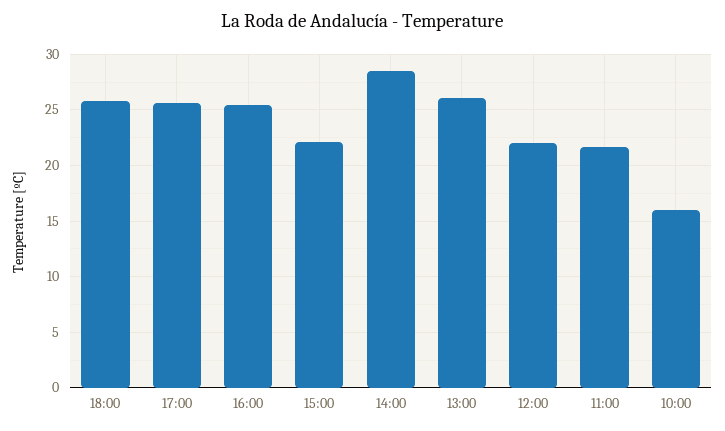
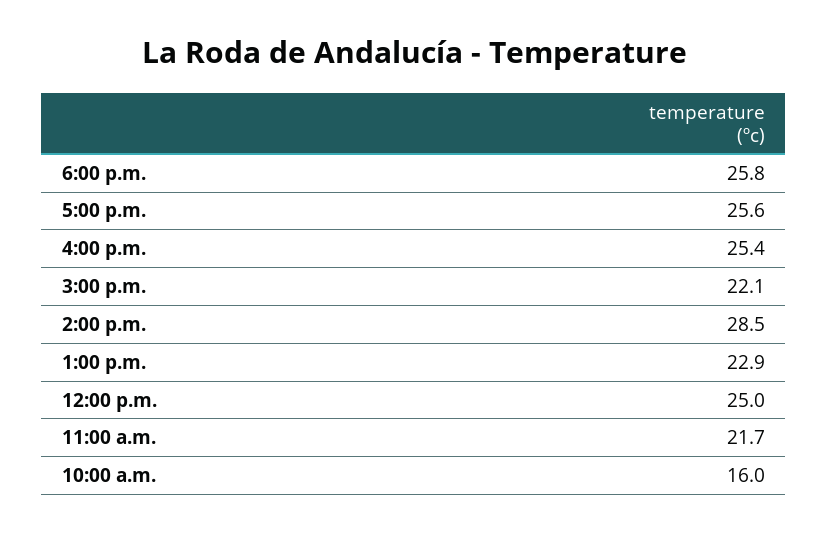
  {
    "18:00": 25.8,
    "17:00": 25.6,
    "16:00": 25.4,
    "15:00": 22.1,
    "14:00": 28.5,
-   "13:00": 26,
+   "13:00": 22.9,
-   "12:00": 22,
+   "12:00": 25,
    "11:00": 21.7,
    "10:00": 16
  }

